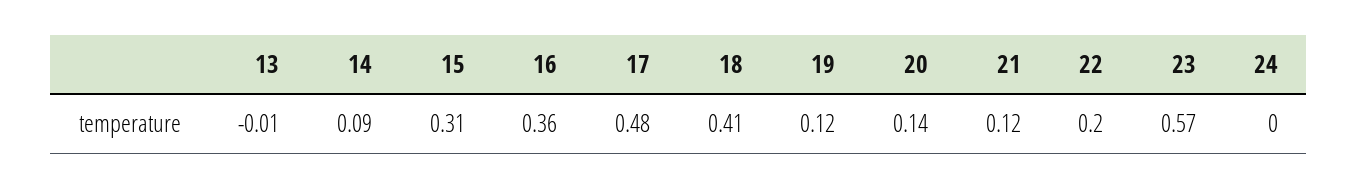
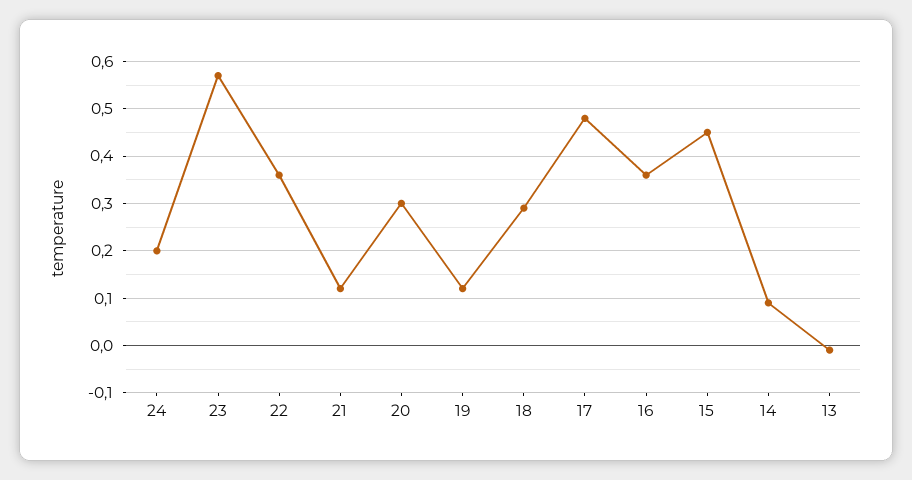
  {
    "13": -0.01,
    "14": 0.09,
-   "15": 0.31,
+   "15": 0.45,
    "16": 0.36,
    "17": 0.48,
-   "18": 0.41,
+   "18": 0.3,
    "19": 0.12,
-   "20": 0.14,
+   "20": 0.3,
    "21": 0.12,
-   "22": 0.2,
+   "22": 0.35,
    "23": 0.57,
-   "24": 0
+   "24": 0.2
  }

